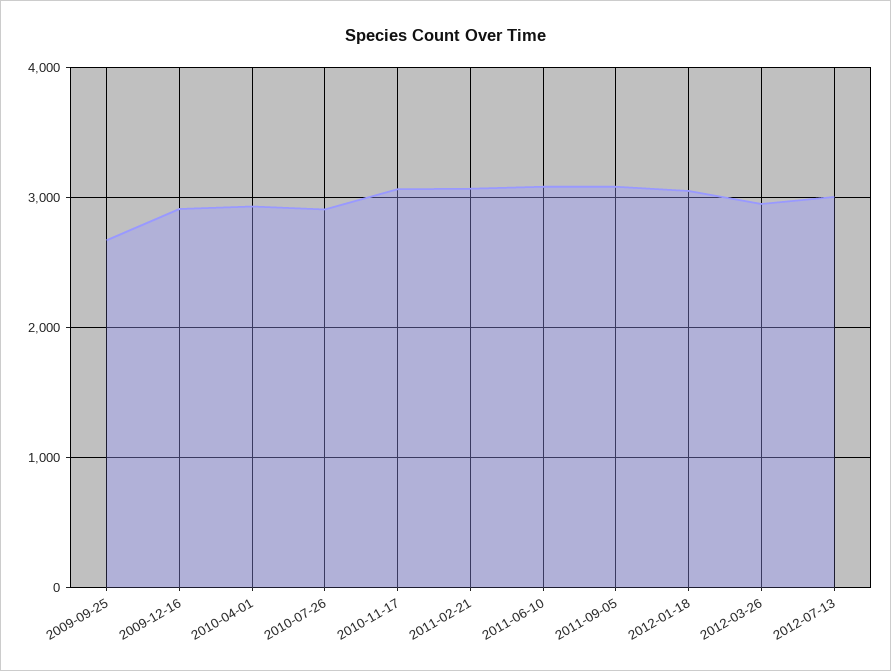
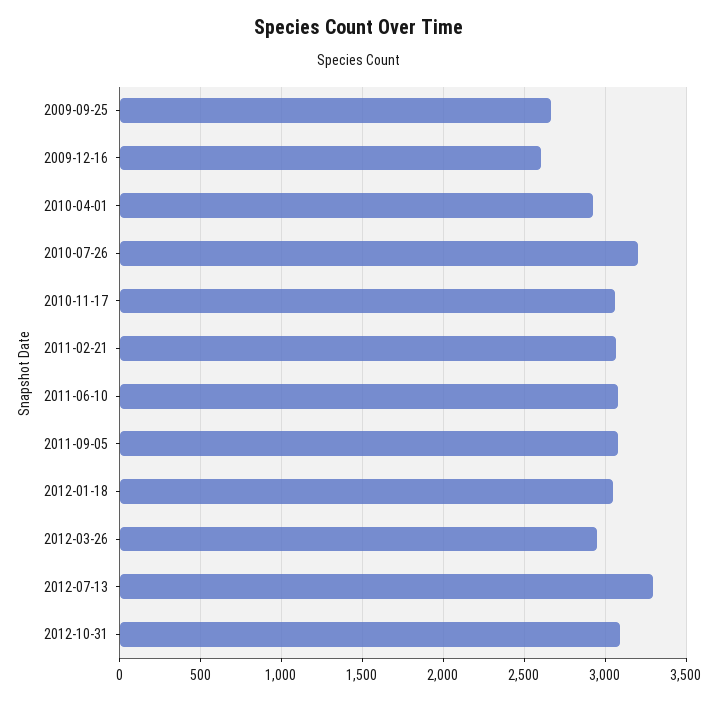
  {
    "2009-09-25": 2650,
-   "2009-12-16": 2900,
+   "2009-12-16": 2600,
    "2010-04-01": 2950,
-   "2010-07-26": 2900,
+   "2010-07-26": 3200,
    "2010-11-17": 3050,
    "2011-02-21": 3050,
    "2011-06-10": 3100,
    "2011-09-05": 3100,
    "2012-01-18": 3050,
    "2012-03-26": 2950,
-   "2012-07-13": 3000
+   "2012-07-13": 3300,
+   "2012-10-31": 3100
  }

